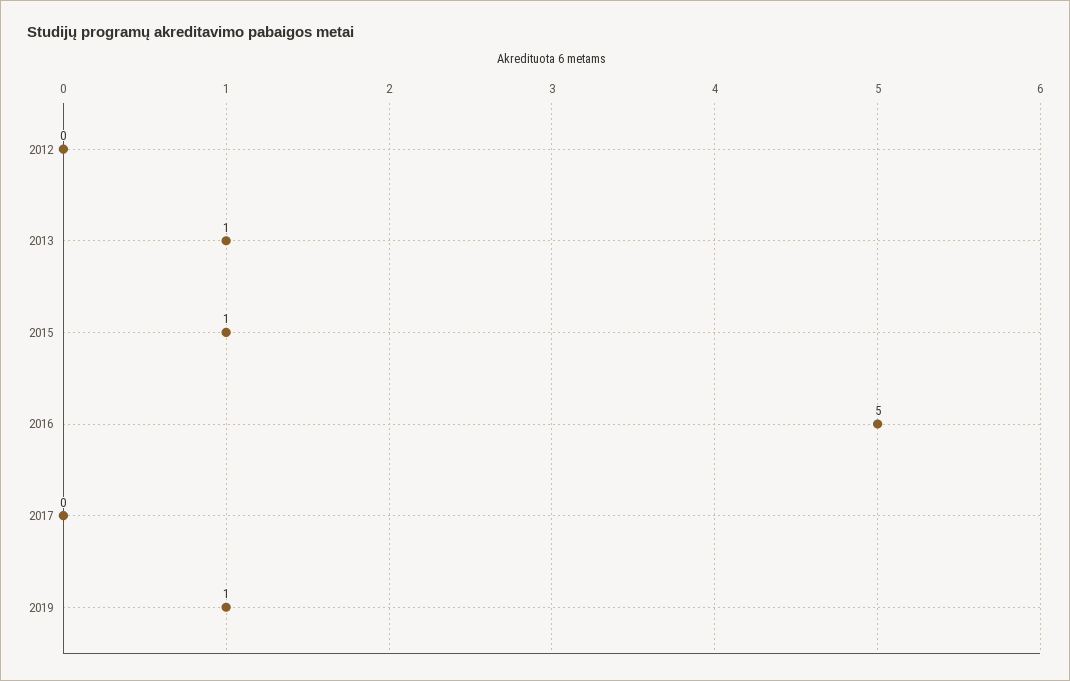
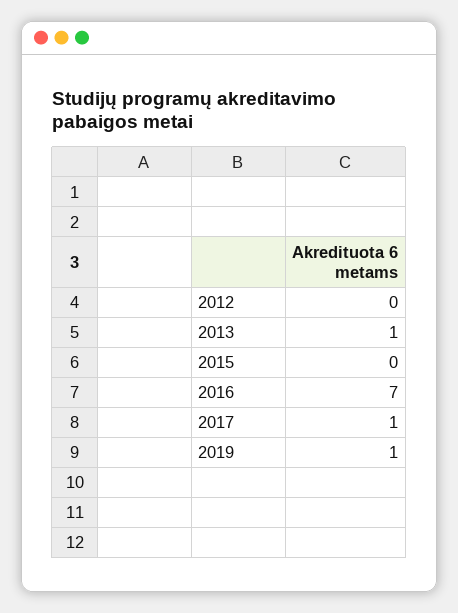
  {
    "2012": 0,
    "2013": 1,
-   "2015": 1,
+   "2015": 0,
-   "2016": 5,
+   "2016": 7,
-   "2017": 0,
+   "2017": 1,
    "2019": 1
  }

